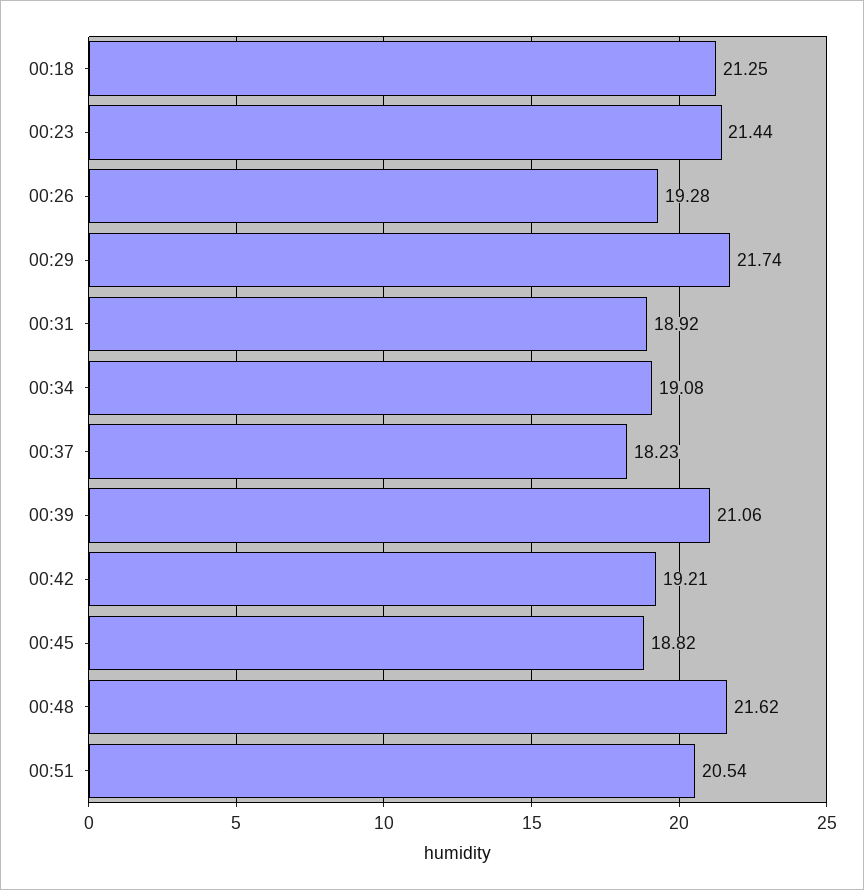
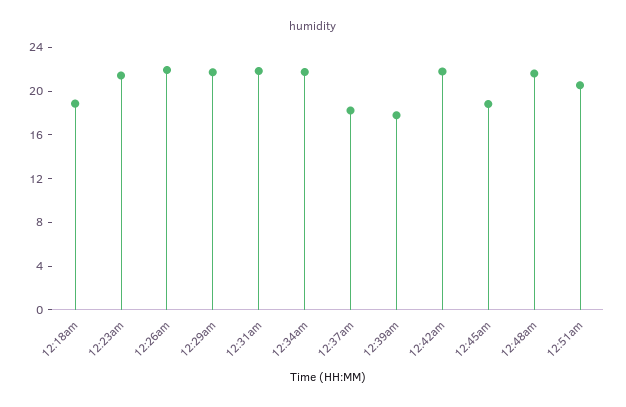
  {
-   "00:18": 21.25,
+   "00:18": 19,
    "00:23": 21.44,
-   "00:26": 19.28,
+   "00:26": 22,
    "00:29": 21.74,
-   "00:31": 18.92,
+   "00:31": 22,
-   "00:34": 19.08,
+   "00:34": 22,
    "00:37": 18.23,
-   "00:39": 21.06,
+   "00:39": 18,
-   "00:42": 19.21,
+   "00:42": 22,
    "00:45": 18.82,
    "00:48": 21.62,
    "00:51": 20.54
  }

